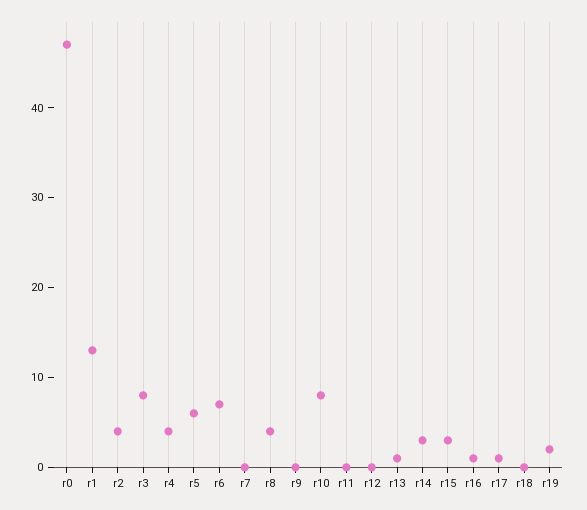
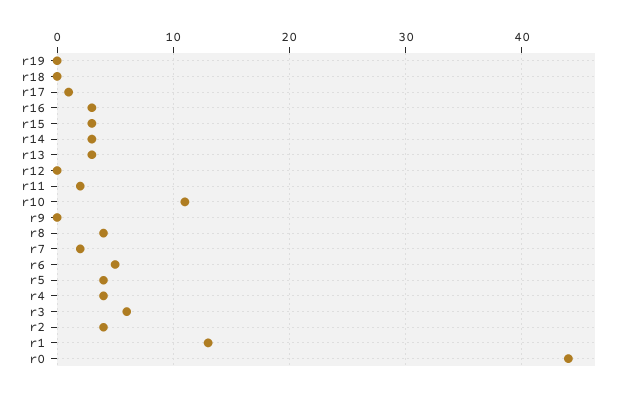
  {
-   "r0": 47,
+   "r0": 44,
    "r1": 13,
    "r2": 4,
-   "r3": 8,
+   "r3": 6,
    "r4": 4,
-   "r5": 6,
+   "r5": 4,
-   "r6": 7,
+   "r6": 5,
-   "r7": 0,
+   "r7": 2,
    "r8": 4,
    "r9": 0,
-   "r10": 8,
+   "r10": 11,
-   "r11": 0,
+   "r11": 2,
    "r12": 0,
-   "r13": 1,
+   "r13": 3,
    "r14": 3,
    "r15": 3,
-   "r16": 1,
+   "r16": 3,
    "r17": 1,
    "r18": 0,
-   "r19": 2
+   "r19": 0
  }

